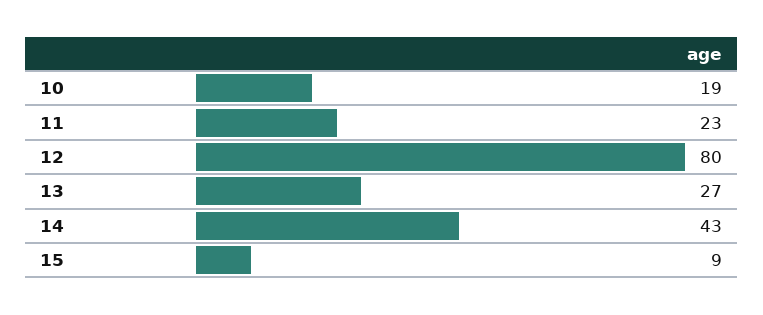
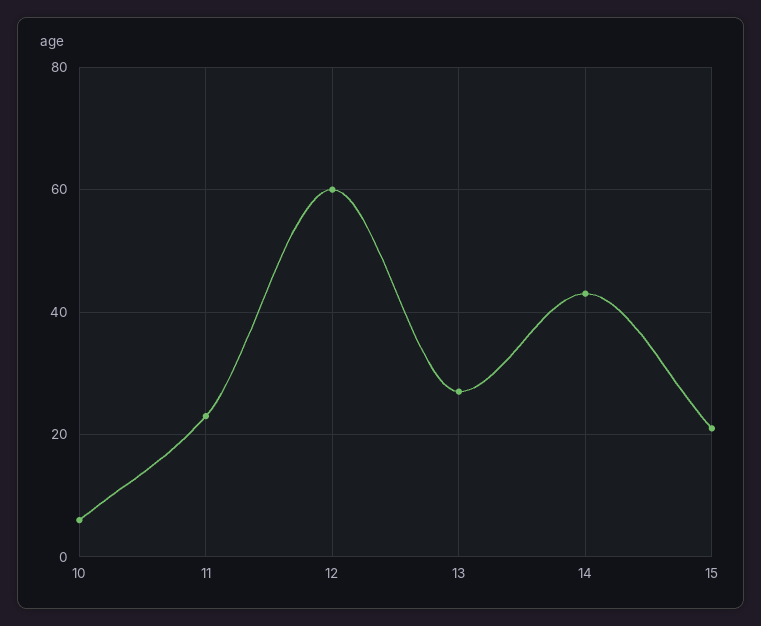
  {
-   "10": 19,
+   "10": 5,
    "11": 23,
-   "12": 80,
+   "12": 60,
    "13": 27,
    "14": 43,
-   "15": 9
+   "15": 20
  }

